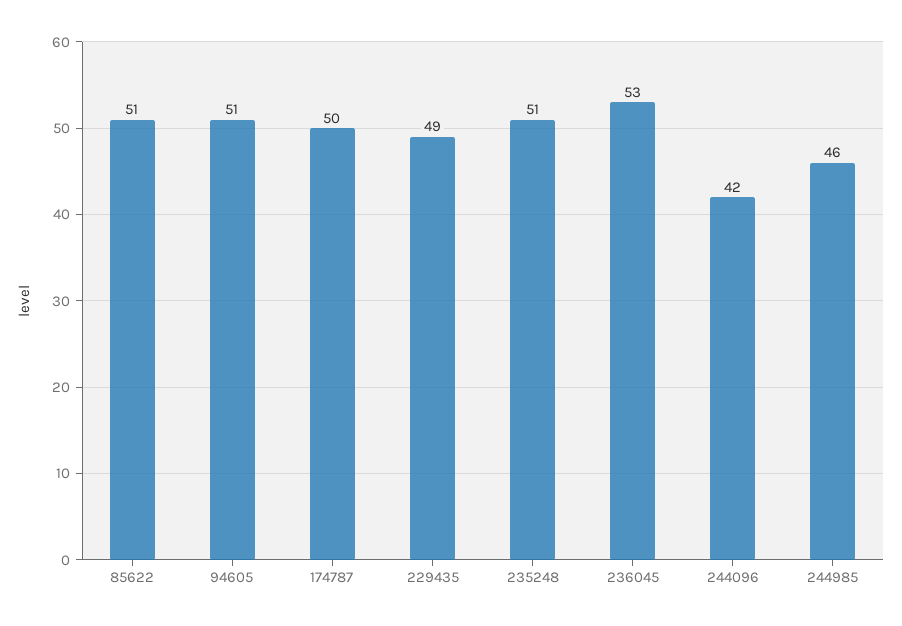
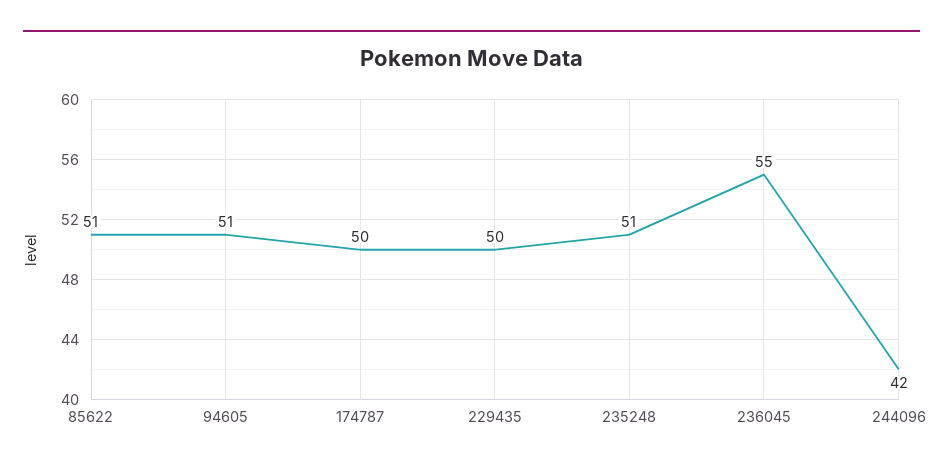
  {
    "85622": 51,
    "94605": 51,
    "174787": 50,
-   "229435": 49,
+   "229435": 50,
    "235248": 51,
-   "236045": 53,
+   "236045": 55,
-   "244096": 42,
+   "244096": 42
-   "244985": 46
  }

